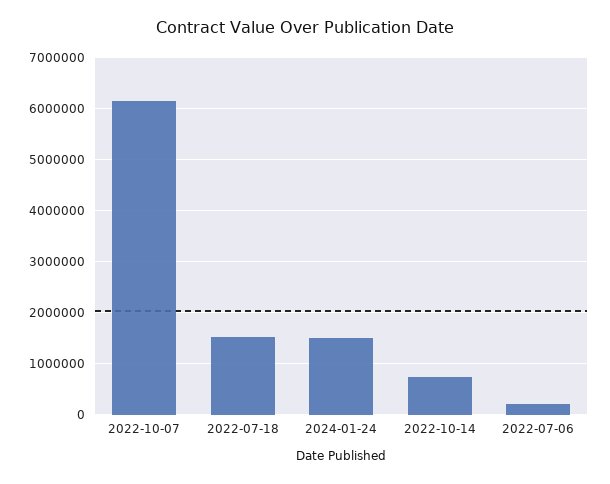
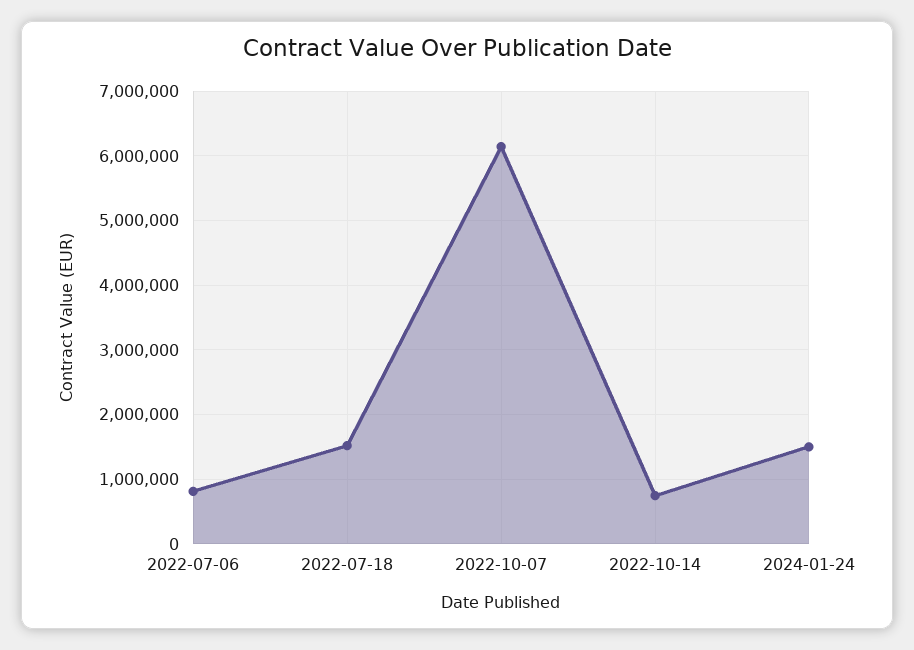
  {
    "2022-10-07": 6100000,
    "2022-07-18": 1500000,
    "2024-01-24": 1500000,
    "2022-10-14": 700000,
-   "2022-07-06": 200000
+   "2022-07-06": 800000
  }

